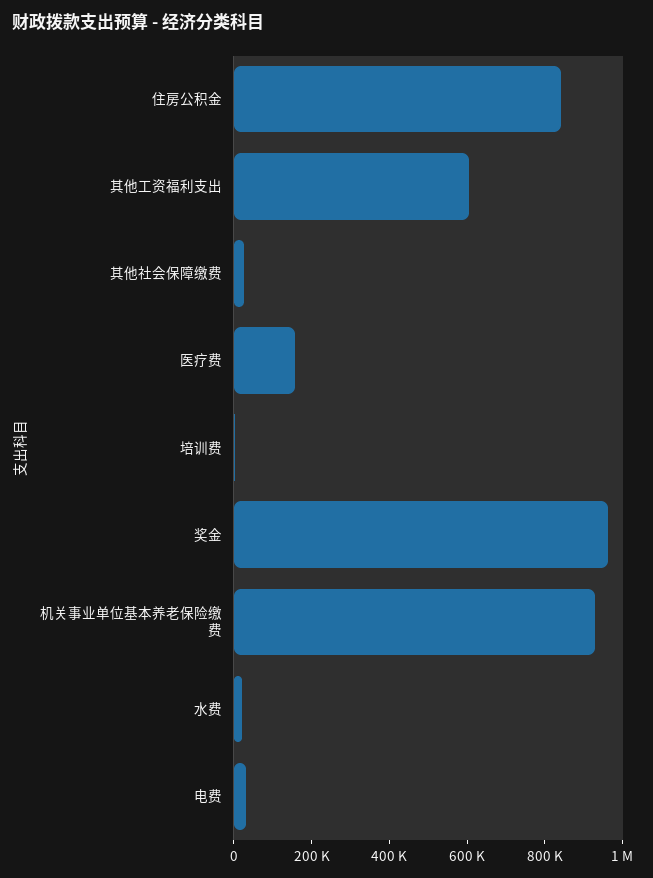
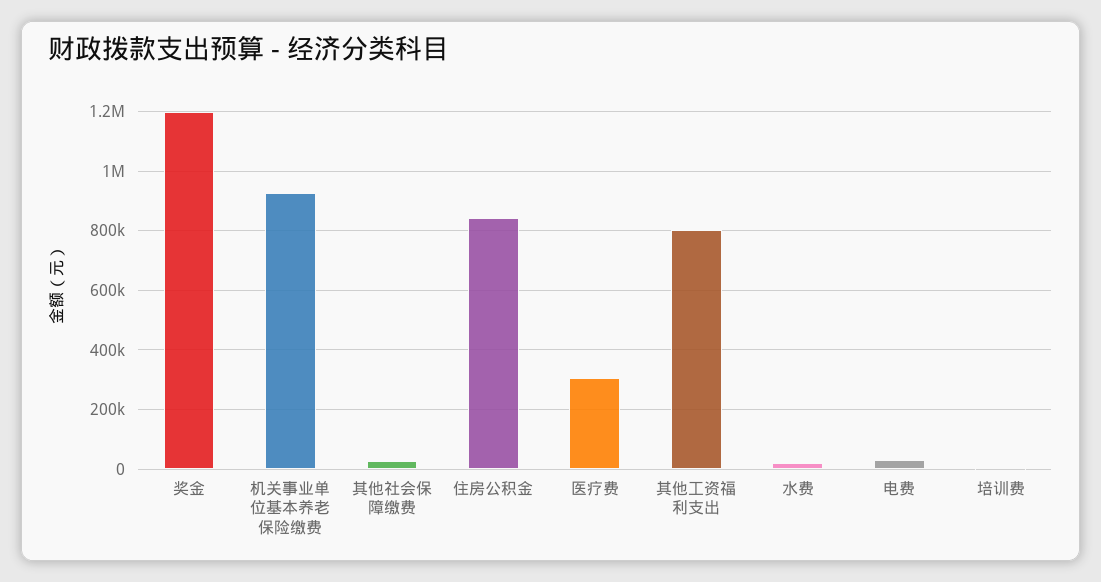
  {
    "住房公积金": 850000,
-   "其他工资福利支出": 600000,
+   "其他工资福利支出": 800000,
    "其他社会保障缴费": 25000,
-   "医疗费": 150000,
+   "医疗费": 300000,
    "培训费": 0,
-   "奖金": 950000,
+   "奖金": 1200000,
    "机关事业单位基本养老保险缴费": 925000,
    "水费": 25000,
    "电费": 25000
  }

